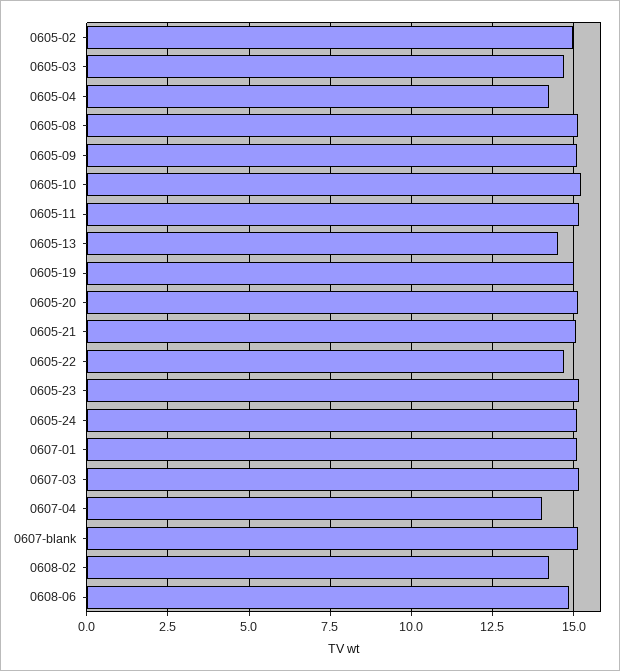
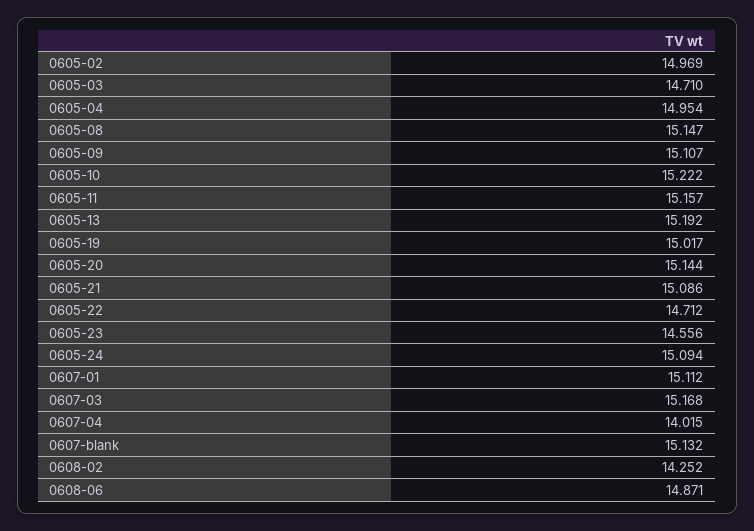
  {
    "0605-02": 14.969,
    "0605-03": 14.71,
-   "0605-04": 14.25,
+   "0605-04": 14.954,
    "0605-08": 15.147,
    "0605-09": 15.107,
    "0605-10": 15.222,
    "0605-11": 15.157,
-   "0605-13": 14.5,
+   "0605-13": 15.192,
    "0605-19": 15.017,
    "0605-20": 15.144,
    "0605-21": 15.086,
    "0605-22": 14.712,
-   "0605-23": 15.25,
+   "0605-23": 14.556,
    "0605-24": 15.094,
    "0607-01": 15.112,
    "0607-03": 15.168,
    "0607-04": 14.015,
    "0607-blank": 15.132,
    "0608-02": 14.252,
    "0608-06": 14.871
  }

